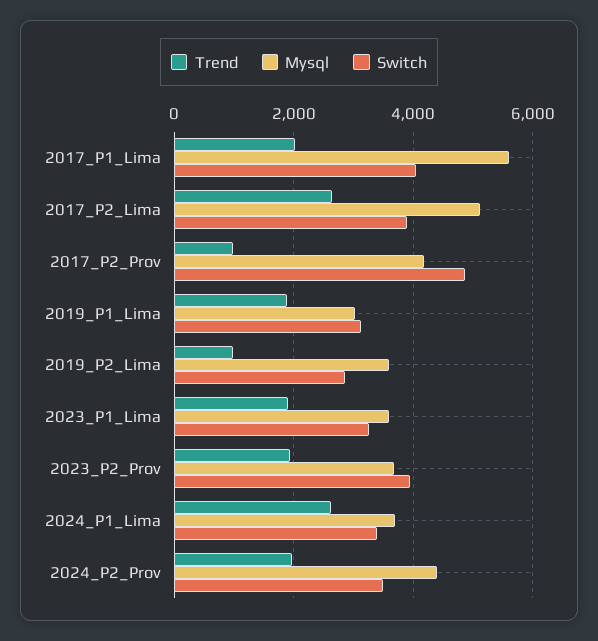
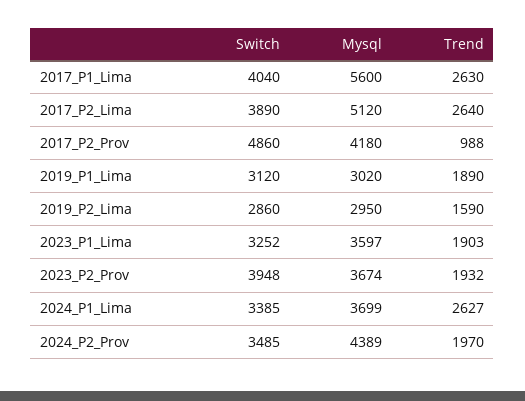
  {
    "Trend": {
-     "2017_P1_Lima": 2000,
+     "2017_P1_Lima": 2630,
      "2017_P2_Lima": 2640,
      "2017_P2_Prov": 988,
      "2019_P1_Lima": 1890,
-     "2019_P2_Lima": 1000,
+     "2019_P2_Lima": 1590,
      "2023_P1_Lima": 1903,
      "2023_P2_Prov": 1932,
      "2024_P1_Lima": 2627,
      "2024_P2_Prov": 1970
    },
    "Mysql": {
      "2017_P1_Lima": 5600,
      "2017_P2_Lima": 5120,
      "2017_P2_Prov": 4180,
      "2019_P1_Lima": 3020,
-     "2019_P2_Lima": 3600,
+     "2019_P2_Lima": 2950,
      "2023_P1_Lima": 3597,
      "2023_P2_Prov": 3674,
      "2024_P1_Lima": 3699,
      "2024_P2_Prov": 4389
    },
    "Switch": {
      "2017_P1_Lima": 4040,
      "2017_P2_Lima": 3890,
      "2017_P2_Prov": 4860,
      "2019_P1_Lima": 3120,
      "2019_P2_Lima": 2860,
      "2023_P1_Lima": 3252,
      "2023_P2_Prov": 3948,
      "2024_P1_Lima": 3385,
      "2024_P2_Prov": 3485
    }
  }

